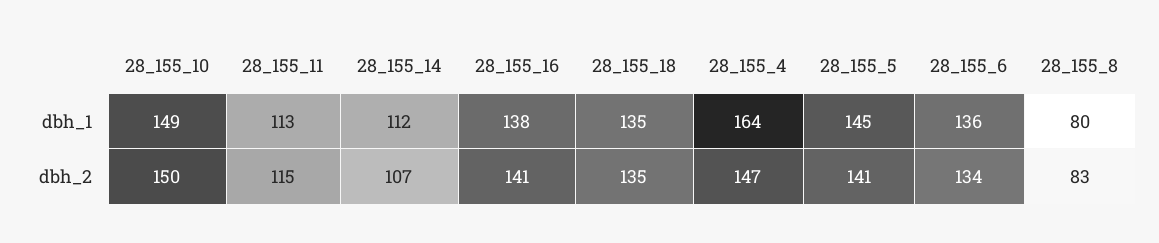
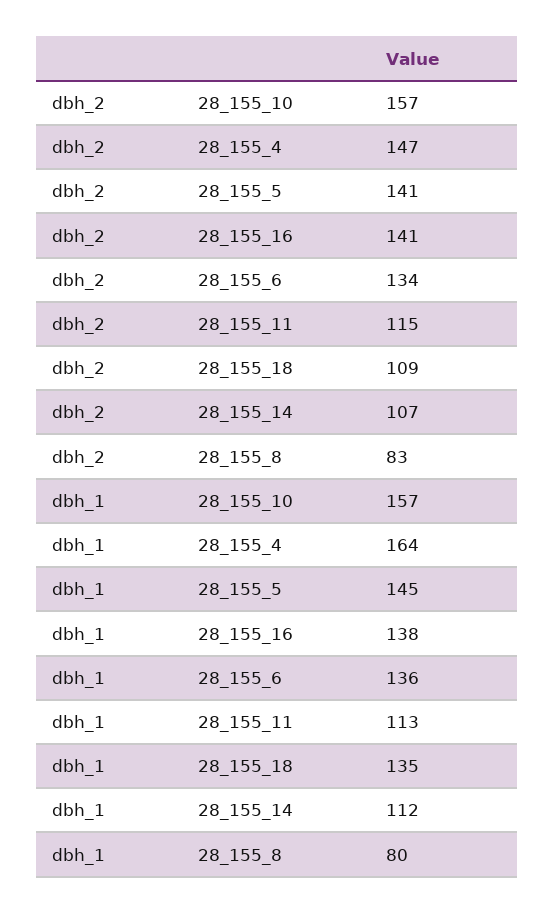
  {
    "28_155_10": {
-     "dbh_1": 149,
+     "dbh_1": 157,
-     "dbh_2": 150
+     "dbh_2": 157
    },
    "28_155_11": {
      "dbh_1": 113,
      "dbh_2": 115
    },
    "28_155_14": {
      "dbh_1": 112,
      "dbh_2": 107
    },
    "28_155_16": {
      "dbh_1": 138,
      "dbh_2": 141
    },
    "28_155_18": {
      "dbh_1": 135,
-     "dbh_2": 135
+     "dbh_2": 109
    },
    "28_155_4": {
      "dbh_1": 164,
      "dbh_2": 147
    },
    "28_155_5": {
      "dbh_1": 145,
      "dbh_2": 141
    },
    "28_155_6": {
      "dbh_1": 136,
      "dbh_2": 134
    },
    "28_155_8": {
      "dbh_1": 80,
      "dbh_2": 83
    }
  }

